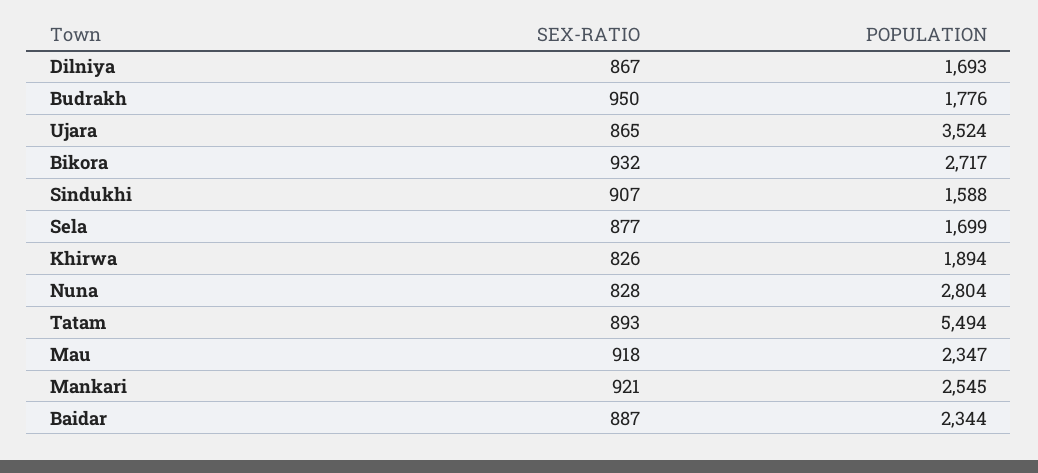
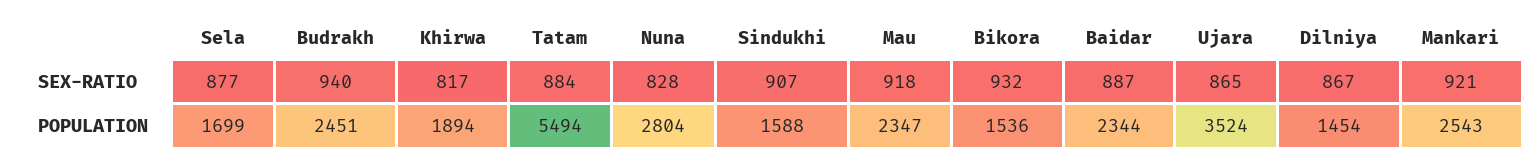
  {
    "SEX-RATIO": {
      "Dilniya": 867,
-     "Budrakh": 950,
+     "Budrakh": 940,
      "Ujara": 865,
      "Bikora": 932,
      "Sindukhi": 907,
      "Sela": 877,
-     "Khirwa": 826,
+     "Khirwa": 817,
      "Nuna": 828,
-     "Tatam": 893,
+     "Tatam": 884,
      "Mau": 918,
      "Mankari": 921,
      "Baidar": 887
    },
    "POPULATION": {
-     "Dilniya": 1693,
+     "Dilniya": 1454,
-     "Budrakh": 1776,
+     "Budrakh": 2451,
      "Ujara": 3524,
-     "Bikora": 2717,
+     "Bikora": 1536,
      "Sindukhi": 1588,
      "Sela": 1699,
      "Khirwa": 1894,
      "Nuna": 2804,
      "Tatam": 5494,
      "Mau": 2347,
-     "Mankari": 2545,
+     "Mankari": 2543,
      "Baidar": 2344
    }
  }

